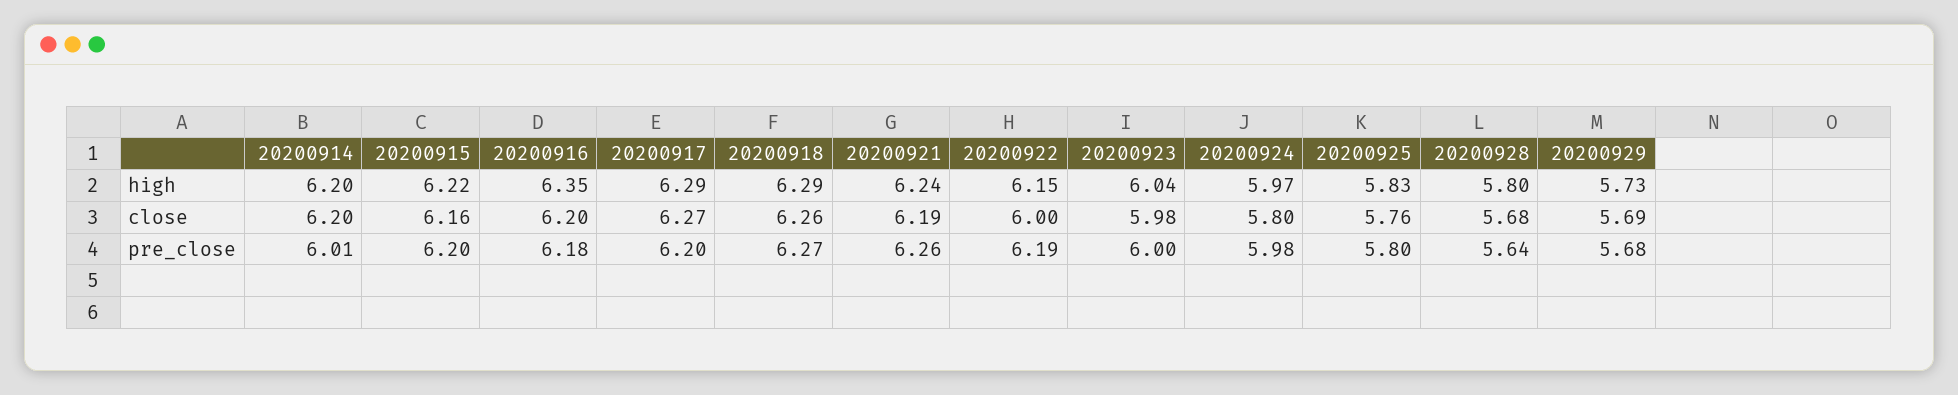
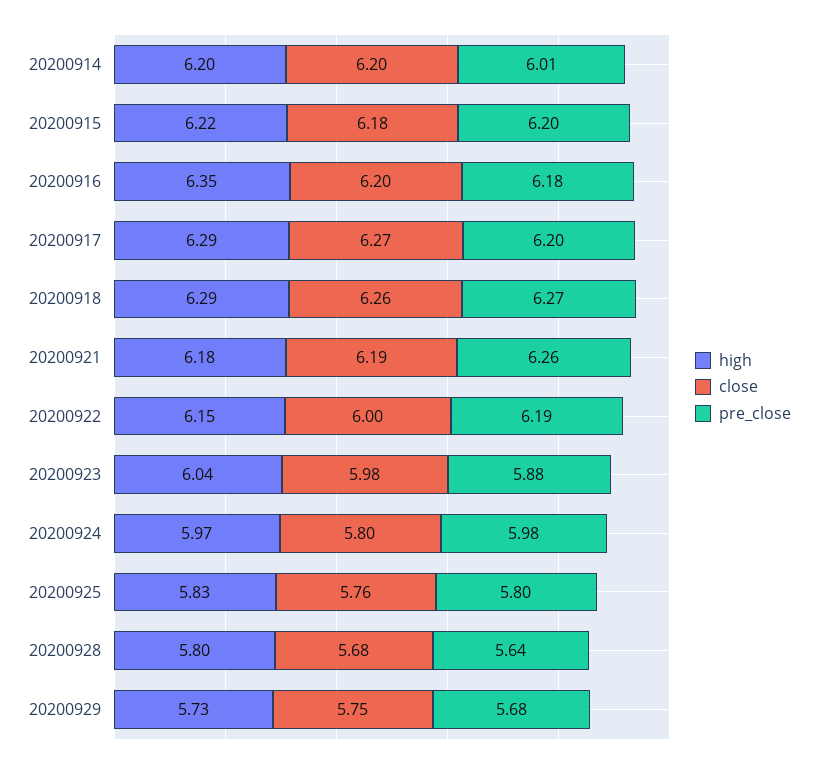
  {
    "high": {
      "20200914": 6.2,
      "20200915": 6.22,
      "20200916": 6.35,
      "20200917": 6.29,
      "20200918": 6.29,
-     "20200921": 6.24,
+     "20200921": 6.18,
      "20200922": 6.15,
      "20200923": 6.04,
      "20200924": 5.97,
      "20200925": 5.83,
      "20200928": 5.8,
      "20200929": 5.73
    },
    "close": {
      "20200914": 6.2,
-     "20200915": 6.16,
+     "20200915": 6.18,
      "20200916": 6.2,
      "20200917": 6.27,
      "20200918": 6.26,
      "20200921": 6.19,
      "20200922": 6,
      "20200923": 5.98,
      "20200924": 5.8,
      "20200925": 5.76,
      "20200928": 5.68,
-     "20200929": 5.69
+     "20200929": 5.75
    },
    "pre_close": {
      "20200914": 6.01,
      "20200915": 6.2,
      "20200916": 6.18,
      "20200917": 6.2,
      "20200918": 6.27,
      "20200921": 6.26,
      "20200922": 6.19,
-     "20200923": 6,
+     "20200923": 5.88,
      "20200924": 5.98,
      "20200925": 5.8,
      "20200928": 5.64,
      "20200929": 5.68
    }
  }

